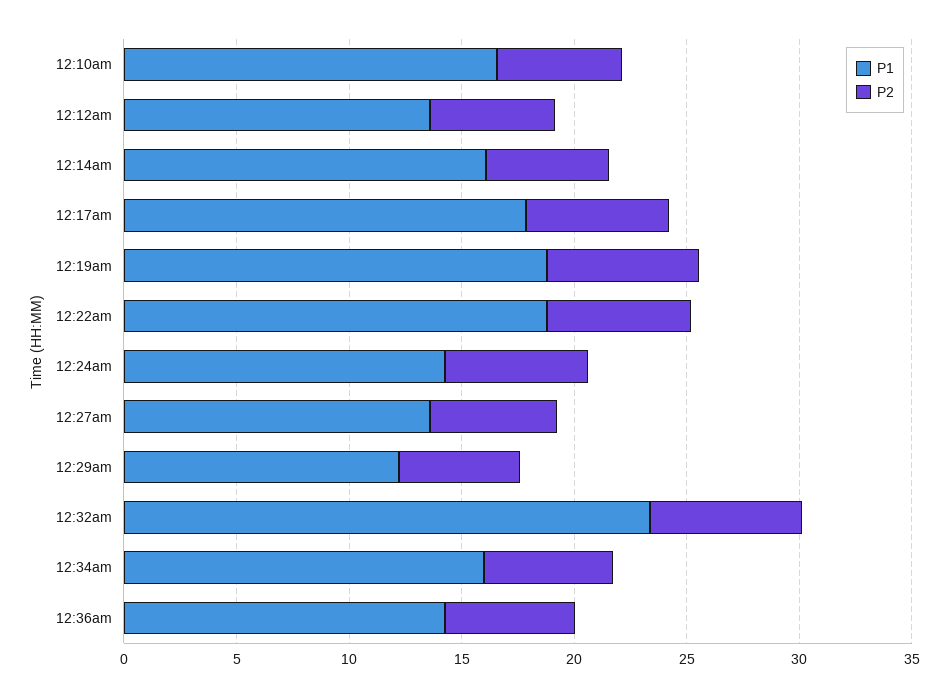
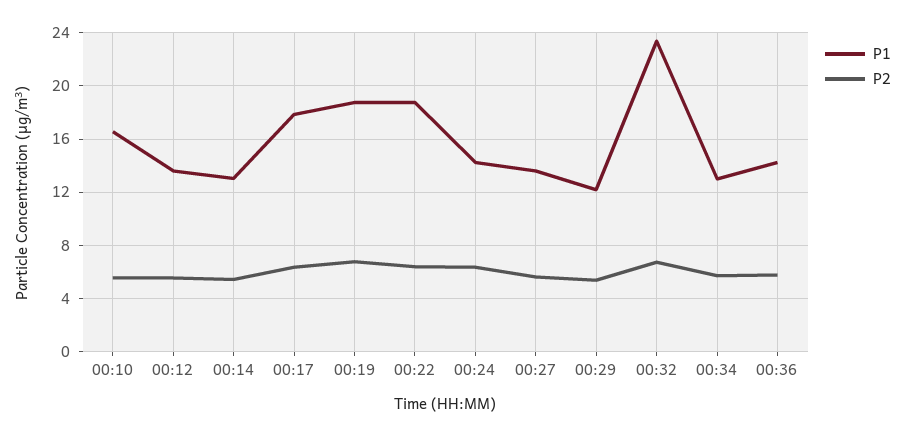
  {
    "P1": {
      "12:10am": 16.5,
      "12:12am": 13.5,
-     "12:14am": 16,
+     "12:14am": 13,
      "12:17am": 18,
      "12:19am": 19,
      "12:22am": 19,
      "12:24am": 14.5,
      "12:27am": 13.5,
      "12:29am": 12,
      "12:32am": 23.5,
-     "12:34am": 16,
+     "12:34am": 13,
      "12:36am": 14.5
    },
    "P2": {
      "12:10am": 5.5,
      "12:12am": 5.5,
      "12:14am": 5.5,
      "12:17am": 6.5,
      "12:19am": 7,
      "12:22am": 6.5,
      "12:24am": 6.5,
      "12:27am": 5.5,
      "12:29am": 5.5,
      "12:32am": 6.5,
      "12:34am": 5.5,
      "12:36am": 6
    }
  }

